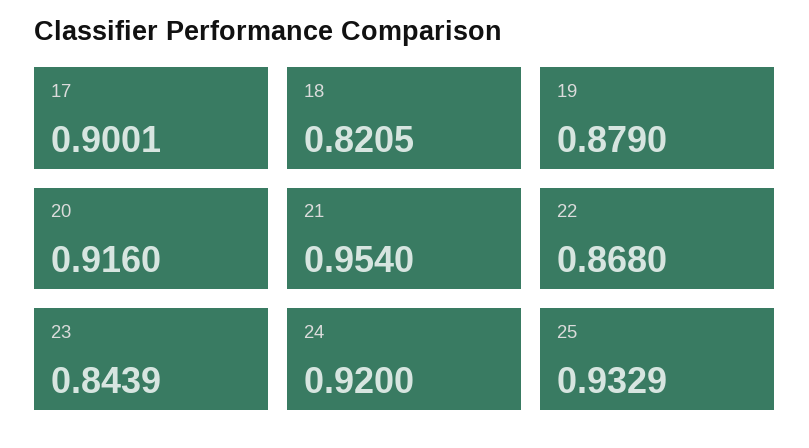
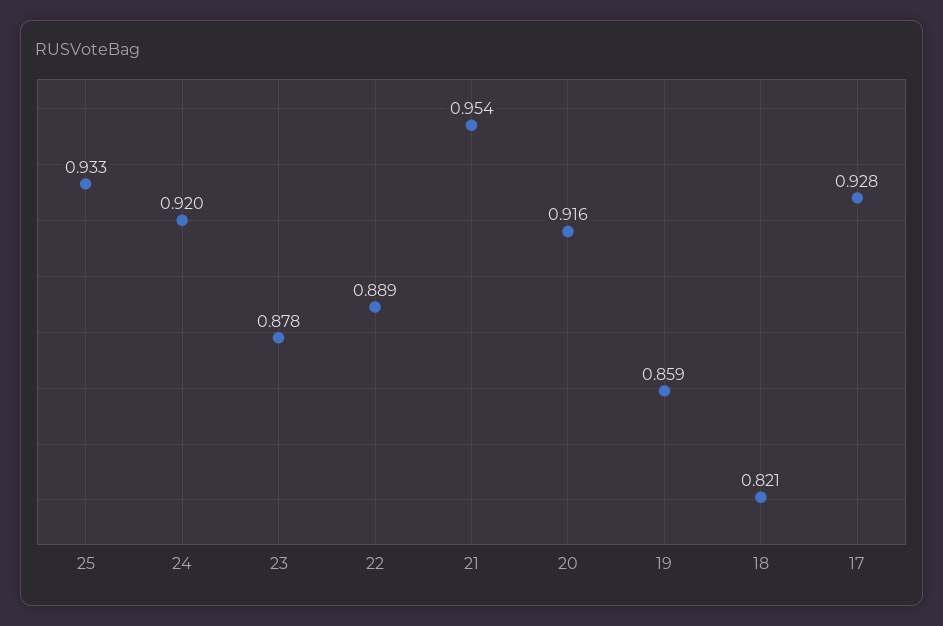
  {
-   "17": 0.9001,
+   "17": 0.928,
    "18": 0.8205,
-   "19": 0.879,
+   "19": 0.859,
    "20": 0.916,
    "21": 0.954,
-   "22": 0.868,
+   "22": 0.889,
-   "23": 0.8439,
+   "23": 0.878,
    "24": 0.92,
    "25": 0.9329
  }

